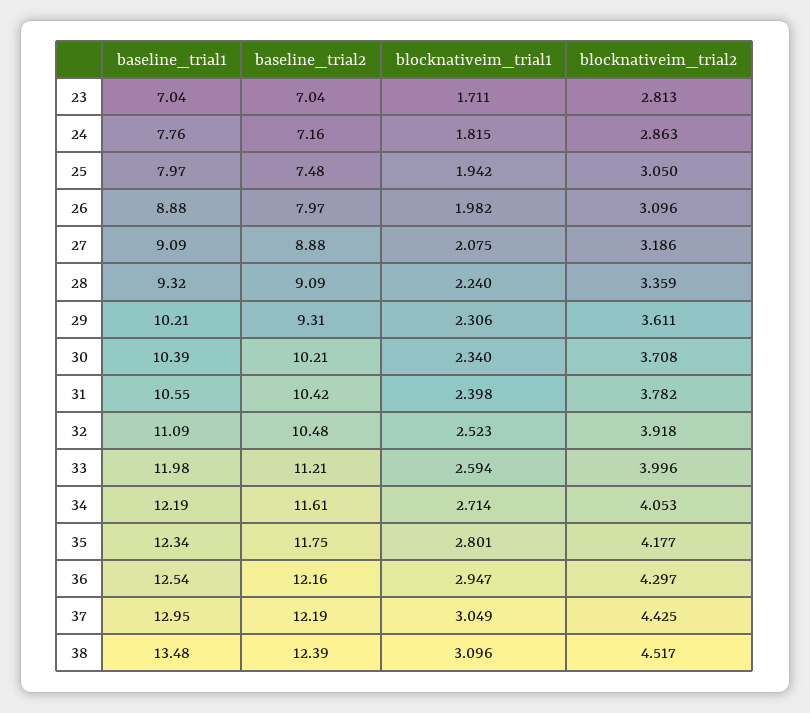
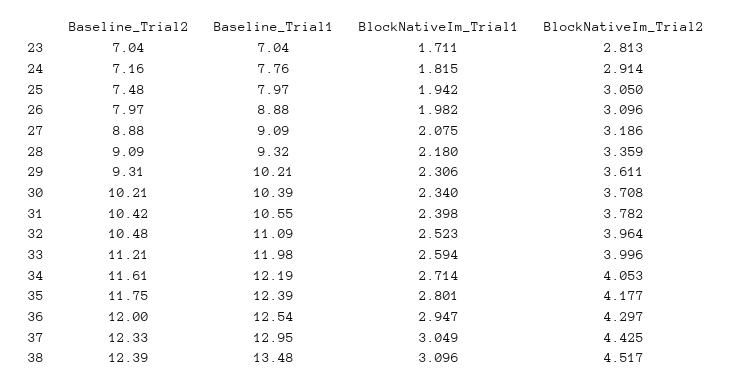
  {
    "baseline_trial1": {
      "23": 7.04,
      "24": 7.76,
      "25": 7.97,
      "26": 8.88,
      "27": 9.09,
      "28": 9.32,
      "29": 10.21,
      "30": 10.39,
      "31": 10.55,
      "32": 11.09,
      "33": 11.98,
      "34": 12.19,
-     "35": 12.34,
+     "35": 12.39,
      "36": 12.54,
      "37": 12.95,
      "38": 13.48
    },
    "baseline_trial2": {
      "23": 7.04,
      "24": 7.16,
      "25": 7.48,
      "26": 7.97,
      "27": 8.88,
      "28": 9.09,
      "29": 9.31,
      "30": 10.21,
      "31": 10.42,
      "32": 10.48,
      "33": 11.21,
      "34": 11.61,
      "35": 11.75,
-     "36": 12.16,
+     "36": 12,
-     "37": 12.19,
+     "37": 12.33,
      "38": 12.39
    },
    "blocknativeim_trial1": {
      "23": 1.711,
      "24": 1.815,
      "25": 1.942,
      "26": 1.982,
      "27": 2.075,
-     "28": 2.24,
+     "28": 2.18,
      "29": 2.306,
      "30": 2.34,
      "31": 2.398,
      "32": 2.523,
      "33": 2.594,
      "34": 2.714,
      "35": 2.801,
      "36": 2.947,
      "37": 3.049,
      "38": 3.096
    },
    "blocknativeim_trial2": {
      "23": 2.813,
-     "24": 2.863,
+     "24": 2.914,
      "25": 3.05,
      "26": 3.096,
      "27": 3.186,
      "28": 3.359,
      "29": 3.611,
      "30": 3.708,
      "31": 3.782,
-     "32": 3.918,
+     "32": 3.964,
      "33": 3.996,
      "34": 4.053,
      "35": 4.177,
      "36": 4.297,
      "37": 4.425,
      "38": 4.517
    }
  }

